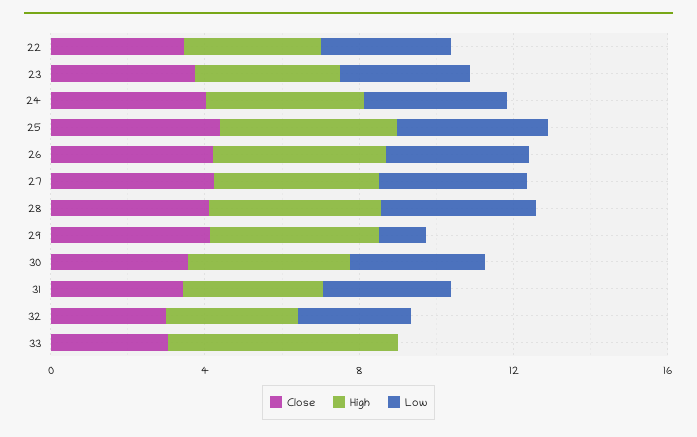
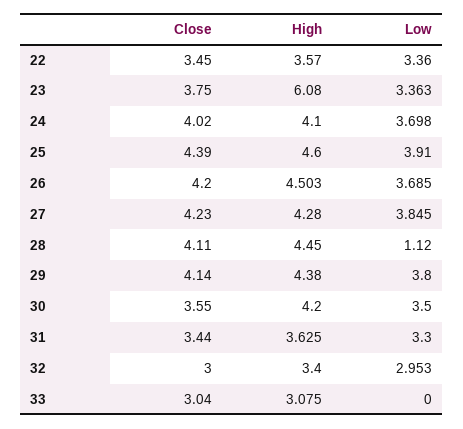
  {
    "Close": {
      "22": 3.45,
      "23": 3.75,
      "24": 4.02,
      "25": 4.39,
      "26": 4.2,
      "27": 4.23,
      "28": 4.11,
      "29": 4.14,
      "30": 3.55,
      "31": 3.44,
      "32": 3,
      "33": 3.04
    },
    "High": {
      "22": 3.57,
-     "23": 4,
+     "23": 6.08,
      "24": 4.1,
      "25": 4.6,
      "26": 4.503,
      "27": 4.28,
      "28": 4.45,
      "29": 4.38,
      "30": 4.2,
      "31": 3.625,
      "32": 3.4,
-     "33": 6
+     "33": 3.075
    },
    "Low": {
      "22": 3.36,
      "23": 3.363,
      "24": 3.698,
      "25": 3.91,
      "26": 3.685,
      "27": 3.845,
-     "28": 4,
+     "28": 1.12,
-     "29": 1,
+     "29": 3.8,
      "30": 3.5,
      "31": 3.3,
      "32": 2.953,
      "33": 0
    }
  }

